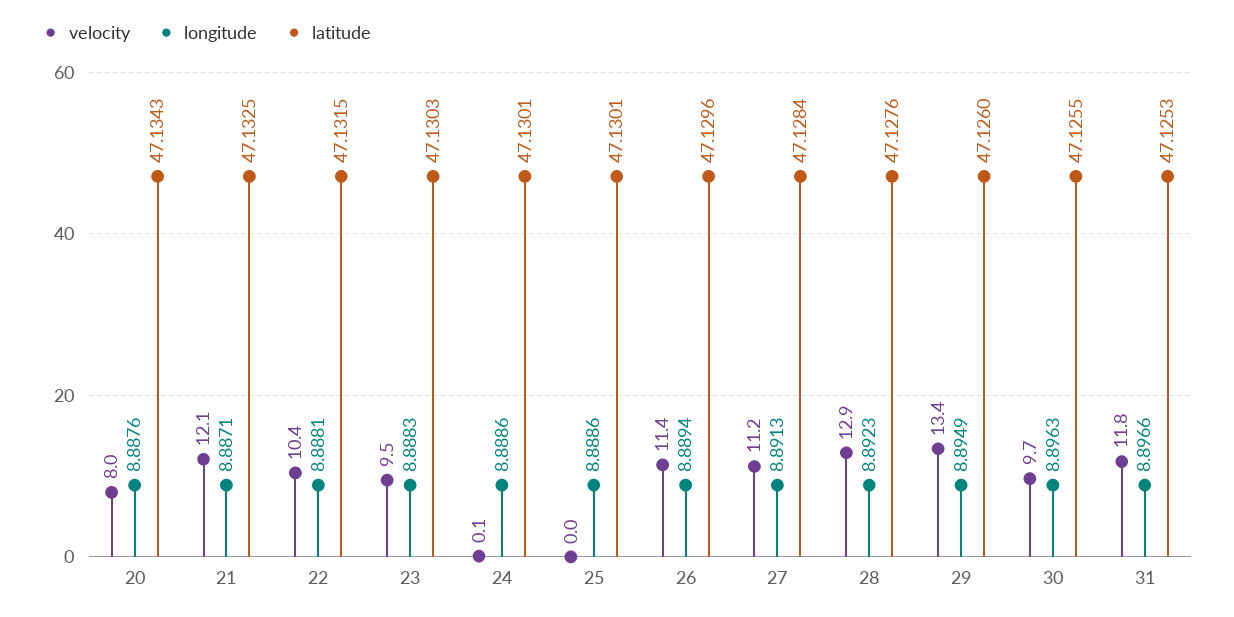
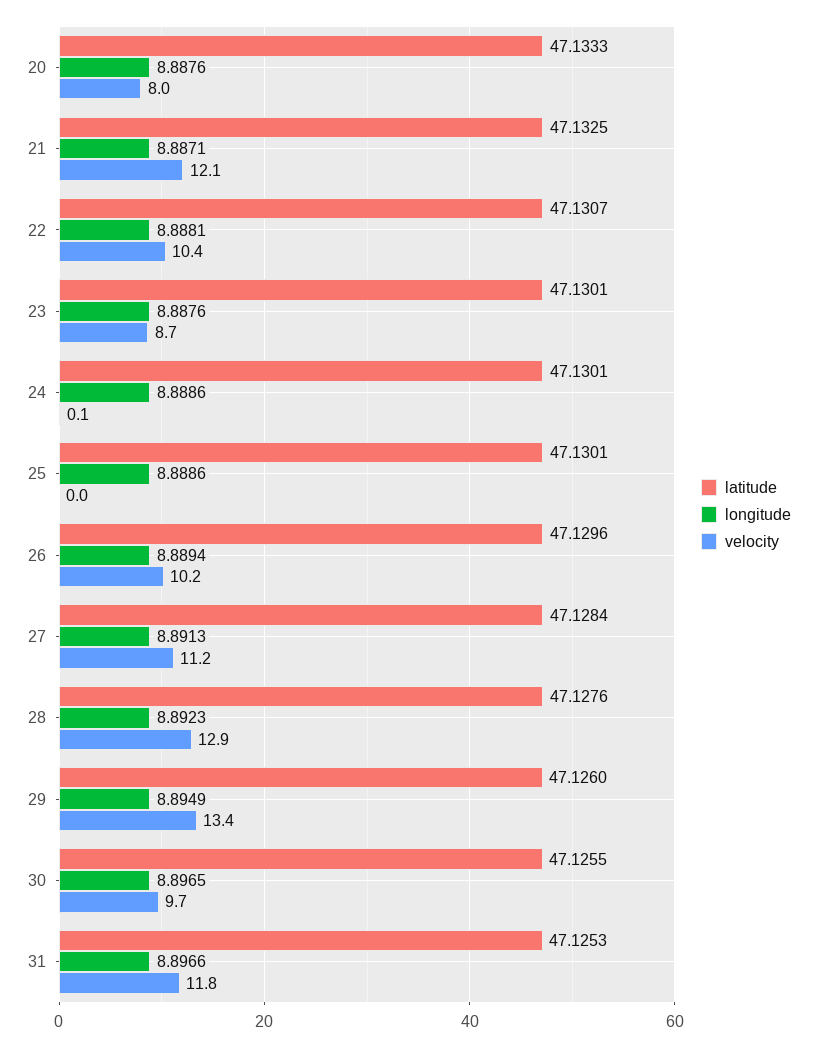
  {
    "velocity": {
      "20": 8,
      "21": 12.1,
      "22": 10.4,
-     "23": 9.5,
+     "23": 8.7,
      "24": 0.1,
      "25": 0,
-     "26": 11.4,
+     "26": 10.2,
      "27": 11.2,
      "28": 12.9,
      "29": 13.4,
      "30": 9.7,
      "31": 11.8
    },
    "longitude": {
      "20": 8.8876,
      "21": 8.8871,
      "22": 8.8881,
-     "23": 8.8883,
+     "23": 8.8876,
      "24": 8.8886,
      "25": 8.8886,
      "26": 8.8894,
      "27": 8.8913,
      "28": 8.8923,
      "29": 8.8949,
-     "30": 8.8963,
+     "30": 8.8965,
      "31": 8.8966
    },
    "latitude": {
-     "20": 47.1343,
+     "20": 47.1333,
      "21": 47.1325,
-     "22": 47.1315,
+     "22": 47.1307,
-     "23": 47.1303,
+     "23": 47.1301,
      "24": 47.1301,
      "25": 47.1301,
      "26": 47.1296,
      "27": 47.1284,
      "28": 47.1276,
      "29": 47.126,
      "30": 47.1255,
      "31": 47.1253
    }
  }

